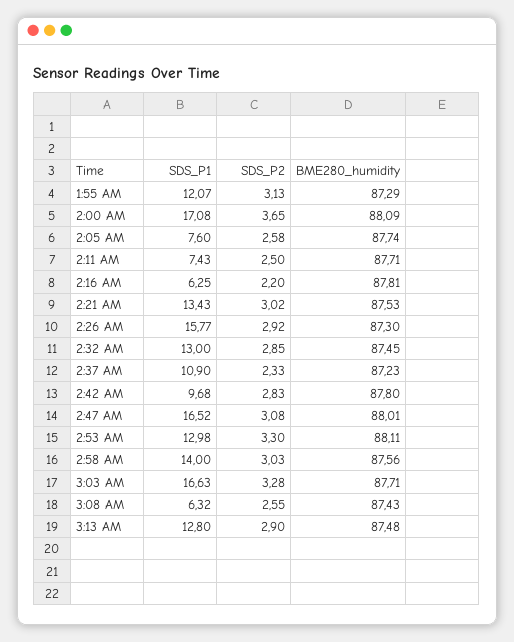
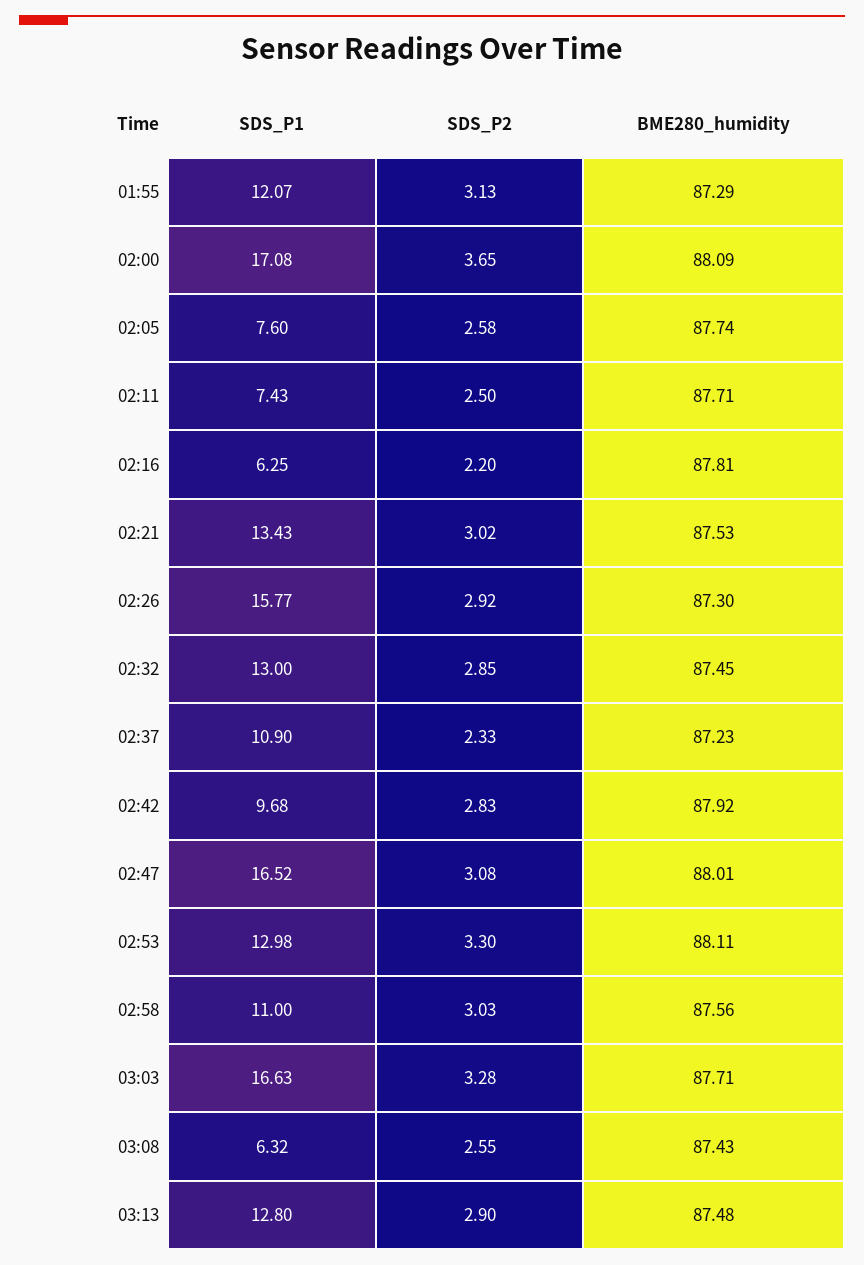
  {
    "SDS_P1": {
      "1:55 AM": 12.07,
      "2:00 AM": 17.08,
      "2:05 AM": 7.6,
      "2:11 AM": 7.43,
      "2:16 AM": 6.25,
      "2:21 AM": 13.43,
      "2:26 AM": 15.77,
      "2:32 AM": 13,
      "2:37 AM": 10.9,
      "2:42 AM": 9.68,
      "2:47 AM": 16.52,
      "2:53 AM": 12.98,
-     "2:58 AM": 14,
+     "2:58 AM": 11,
      "3:03 AM": 16.63,
      "3:08 AM": 6.32,
      "3:13 AM": 12.8
    },
    "SDS_P2": {
      "1:55 AM": 3.13,
      "2:00 AM": 3.65,
      "2:05 AM": 2.58,
      "2:11 AM": 2.5,
      "2:16 AM": 2.2,
      "2:21 AM": 3.02,
      "2:26 AM": 2.92,
      "2:32 AM": 2.85,
      "2:37 AM": 2.33,
      "2:42 AM": 2.83,
      "2:47 AM": 3.08,
      "2:53 AM": 3.3,
      "2:58 AM": 3.03,
      "3:03 AM": 3.28,
      "3:08 AM": 2.55,
      "3:13 AM": 2.9
    },
    "BME280_humidity": {
      "1:55 AM": 87.29,
      "2:00 AM": 88.09,
      "2:05 AM": 87.74,
      "2:11 AM": 87.71,
      "2:16 AM": 87.81,
      "2:21 AM": 87.53,
      "2:26 AM": 87.3,
      "2:32 AM": 87.45,
      "2:37 AM": 87.23,
-     "2:42 AM": 87.8,
+     "2:42 AM": 87.92,
      "2:47 AM": 88.01,
      "2:53 AM": 88.11,
      "2:58 AM": 87.56,
      "3:03 AM": 87.71,
      "3:08 AM": 87.43,
      "3:13 AM": 87.48
    }
  }

